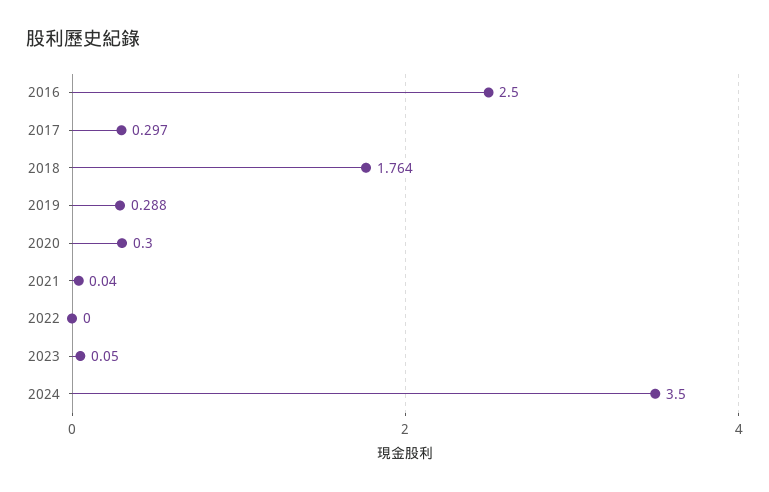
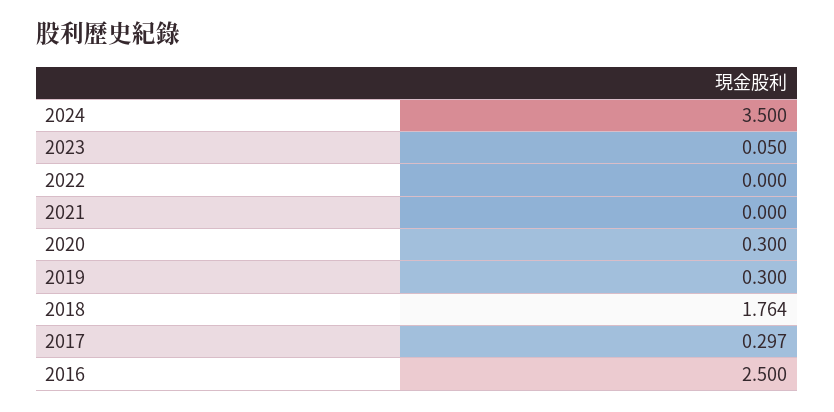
  {
    "2016": 2.5,
    "2017": 0.297,
    "2018": 1.764,
-   "2019": 0.288,
+   "2019": 0.3,
    "2020": 0.3,
-   "2021": 0.04,
+   "2021": 0,
    "2022": 0,
    "2023": 0.05,
    "2024": 3.5
  }

